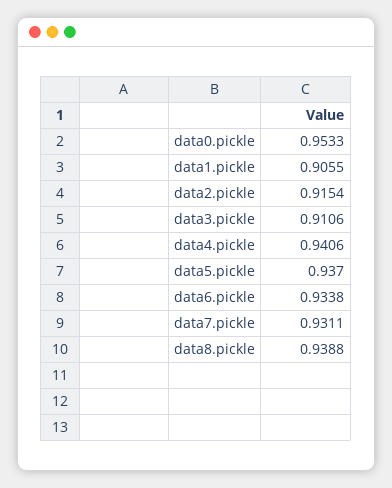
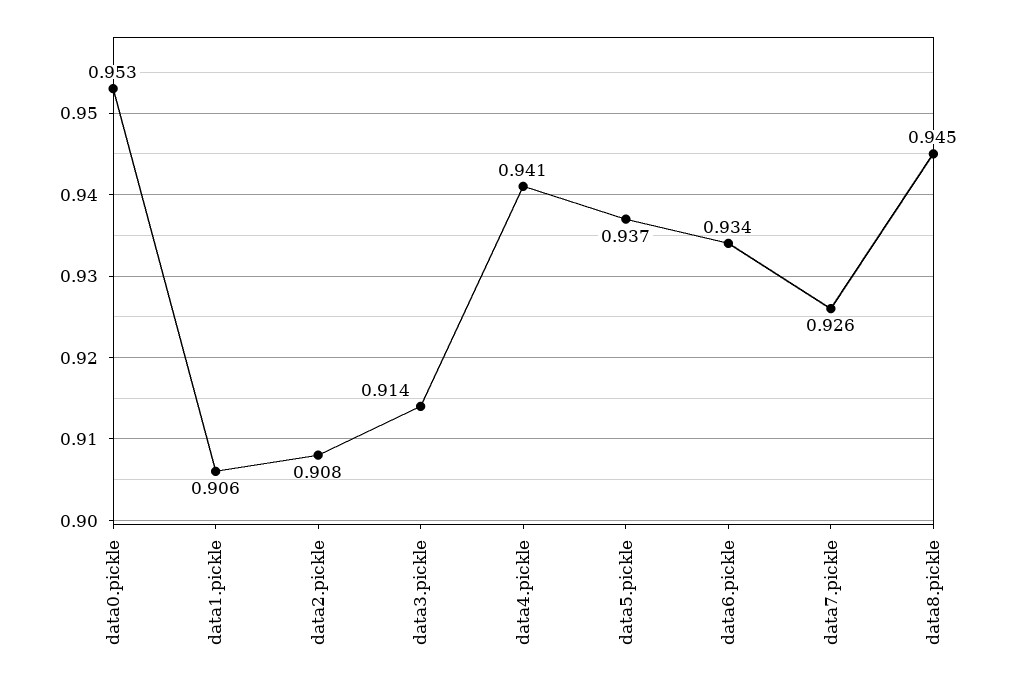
  {
    "data0.pickle": 0.9533,
    "data1.pickle": 0.9055,
-   "data2.pickle": 0.9154,
+   "data2.pickle": 0.908,
-   "data3.pickle": 0.9106,
+   "data3.pickle": 0.914,
    "data4.pickle": 0.9406,
    "data5.pickle": 0.937,
    "data6.pickle": 0.9338,
-   "data7.pickle": 0.9311,
+   "data7.pickle": 0.926,
-   "data8.pickle": 0.9388
+   "data8.pickle": 0.945
  }

